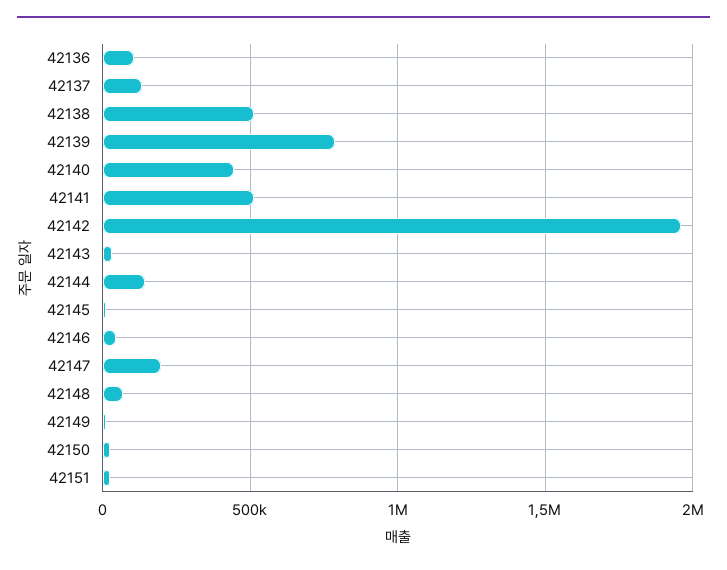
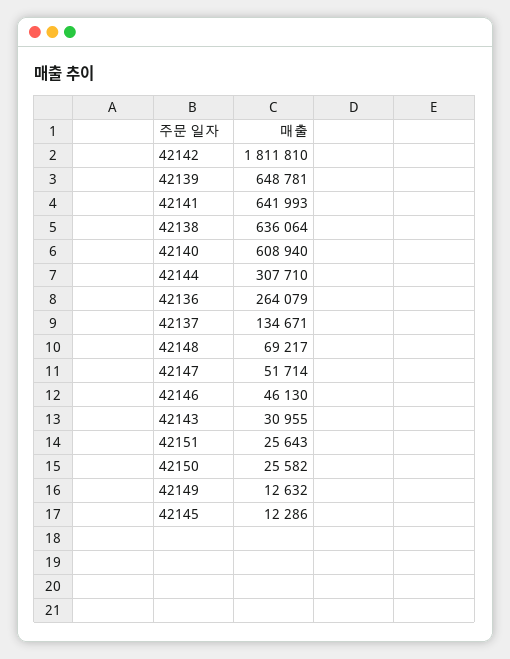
  {
-   "42136": 100000,
+   "42136": 264079,
    "42137": 134671,
-   "42138": 500000,
+   "42138": 636064,
-   "42139": 800000,
+   "42139": 648781,
-   "42140": 450000,
+   "42140": 608940,
-   "42141": 500000,
+   "42141": 641993,
-   "42142": 1950000,
+   "42142": 1811810,
    "42143": 30955,
-   "42144": 150000,
+   "42144": 307710,
    "42145": 12286,
    "42146": 46130,
-   "42147": 200000,
+   "42147": 51714,
    "42148": 69217,
    "42149": 12632,
    "42150": 25582,
    "42151": 25643
  }

